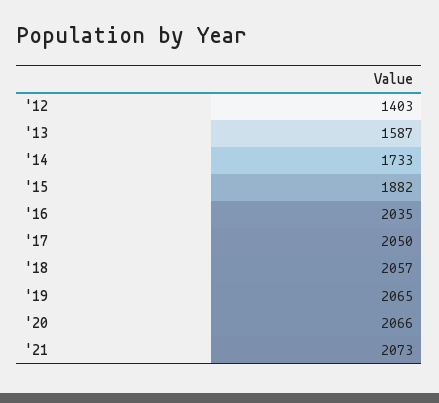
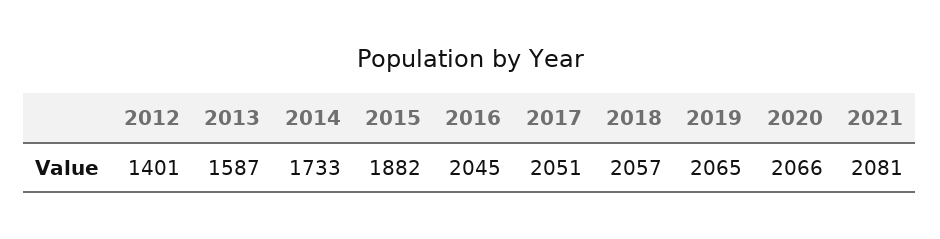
  {
-   "'12": 1403,
+   "'12": 1401,
    "'13": 1587,
    "'14": 1733,
    "'15": 1882,
-   "'16": 2035,
+   "'16": 2045,
-   "'17": 2050,
+   "'17": 2051,
    "'18": 2057,
    "'19": 2065,
    "'20": 2066,
-   "'21": 2073
+   "'21": 2081
  }

